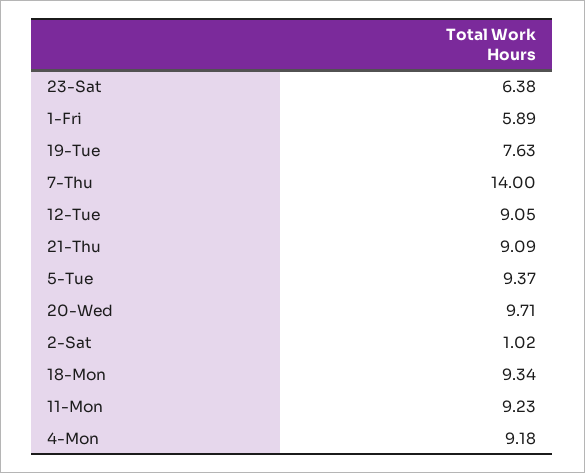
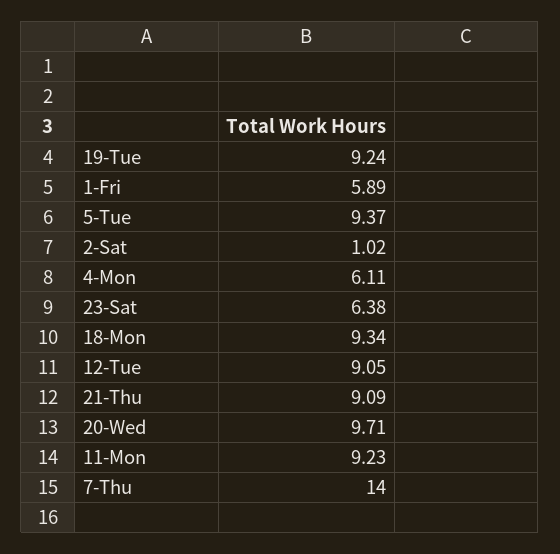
  {
    "23-Sat": 6.38,
    "1-Fri": 5.89,
-   "19-Tue": 7.63,
+   "19-Tue": 9.24,
    "7-Thu": 14,
    "12-Tue": 9.05,
    "21-Thu": 9.09,
    "5-Tue": 9.37,
    "20-Wed": 9.71,
    "2-Sat": 1.02,
    "18-Mon": 9.34,
    "11-Mon": 9.23,
-   "4-Mon": 9.18
+   "4-Mon": 6.11
  }

